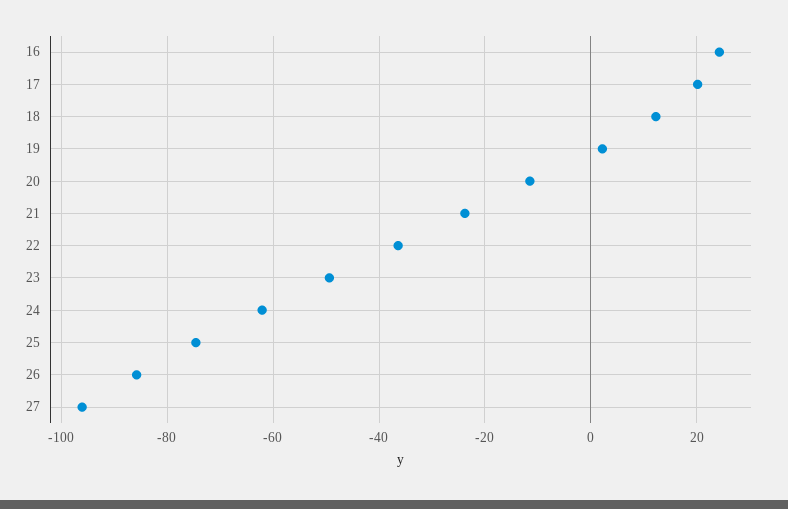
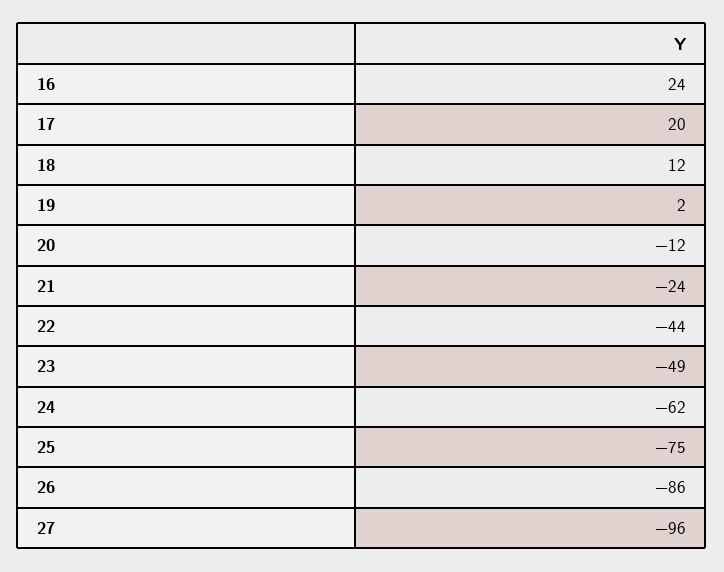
  {
    "16": 24,
    "17": 20,
    "18": 12,
    "19": 2,
    "20": -12,
    "21": -24,
-   "22": -36,
+   "22": -44,
    "23": -49,
    "24": -62,
    "25": -75,
    "26": -86,
    "27": -96
  }

